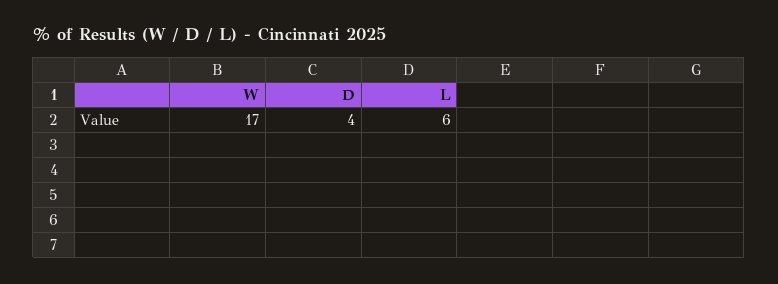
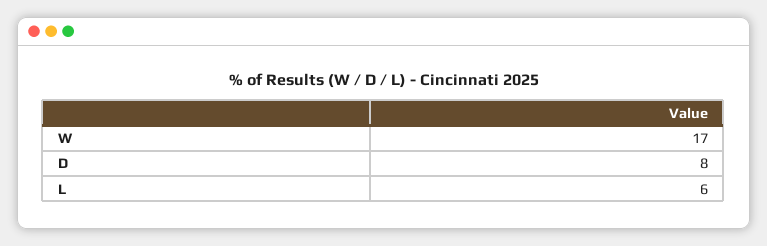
  {
    "W": 17,
-   "D": 4,
+   "D": 8,
    "L": 6
  }

